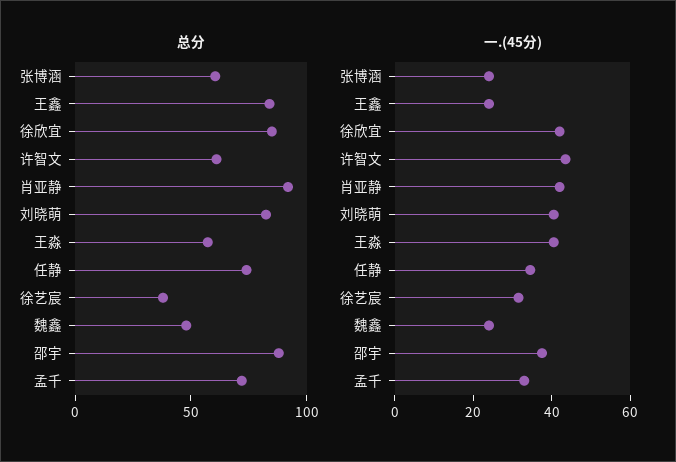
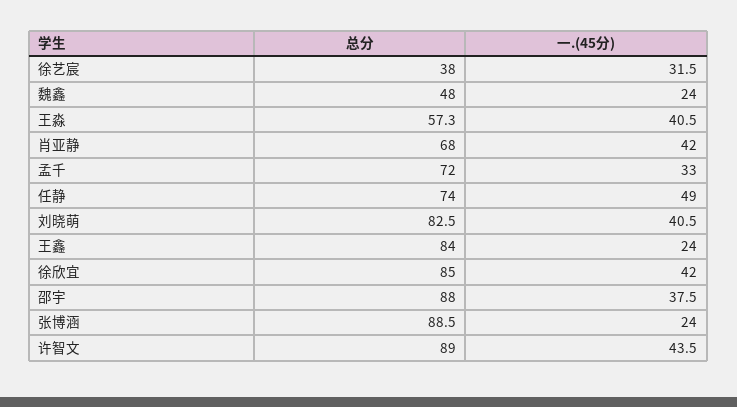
  {
    "总分": {
-     "张博涵": 60,
+     "张博涵": 88.5,
      "王鑫": 84,
      "徐欣宜": 85,
-     "许智文": 60,
+     "许智文": 89,
-     "肖亚静": 90,
+     "肖亚静": 68,
      "刘晓萌": 82.5,
      "王淼": 57.3,
      "任静": 74,
      "徐艺宸": 38,
      "魏鑫": 48,
      "邵宇": 88,
      "孟千": 72
    },
    "一.(45分)": {
      "张博涵": 24,
      "王鑫": 24,
      "徐欣宜": 42,
      "许智文": 43.5,
      "肖亚静": 42,
      "刘晓萌": 40.5,
      "王淼": 40.5,
-     "任静": 35,
+     "任静": 49,
      "徐艺宸": 31.5,
      "魏鑫": 24,
      "邵宇": 37.5,
      "孟千": 33
    }
  }

